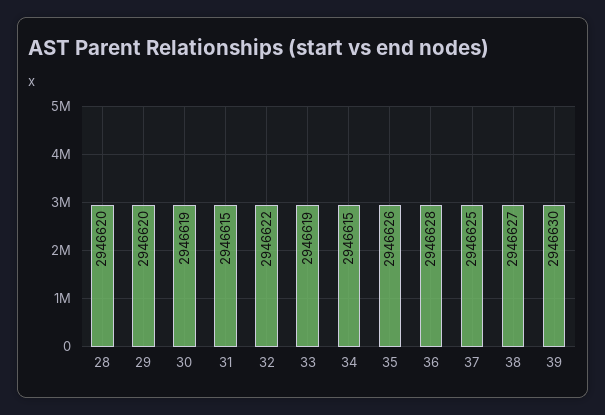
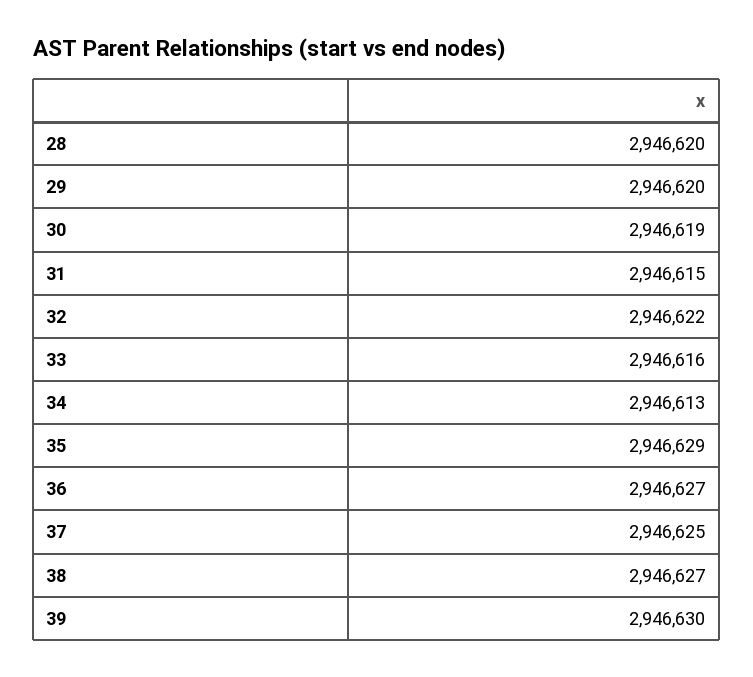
  {
    "28": 2946620,
    "29": 2946620,
    "30": 2946619,
    "31": 2946615,
    "32": 2946622,
-   "33": 2946619,
+   "33": 2946616,
-   "34": 2946615,
+   "34": 2946613,
-   "35": 2946626,
+   "35": 2946629,
-   "36": 2946628,
+   "36": 2946627,
    "37": 2946625,
    "38": 2946627,
    "39": 2946630
  }

